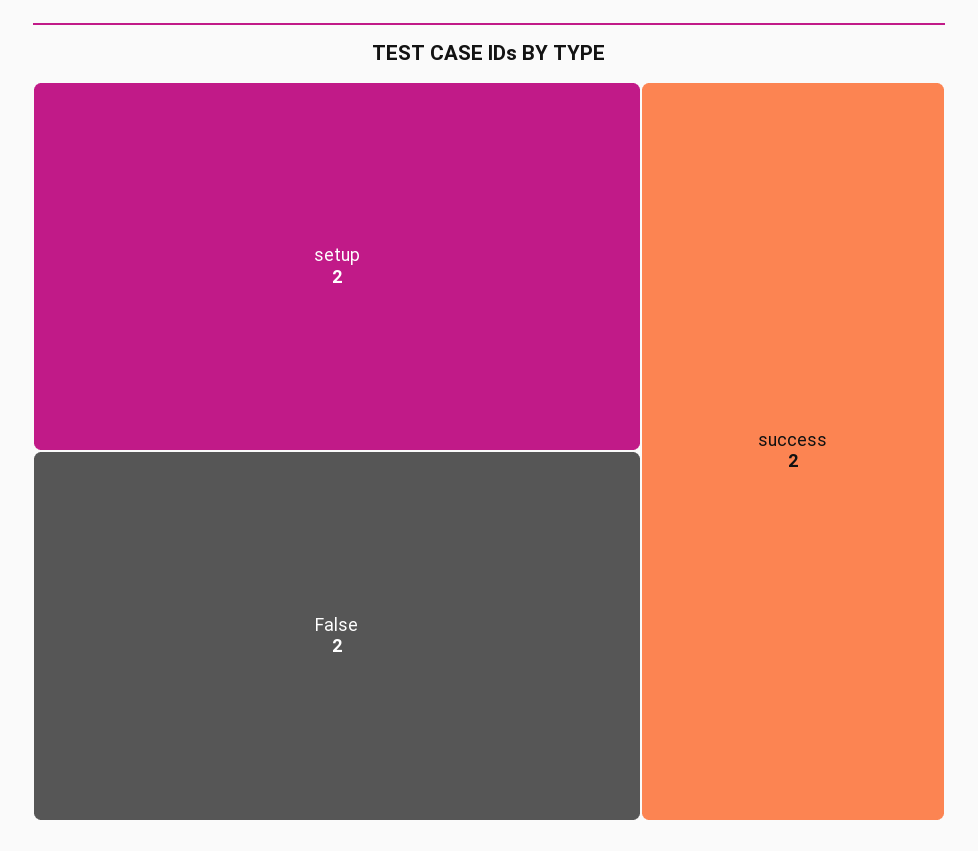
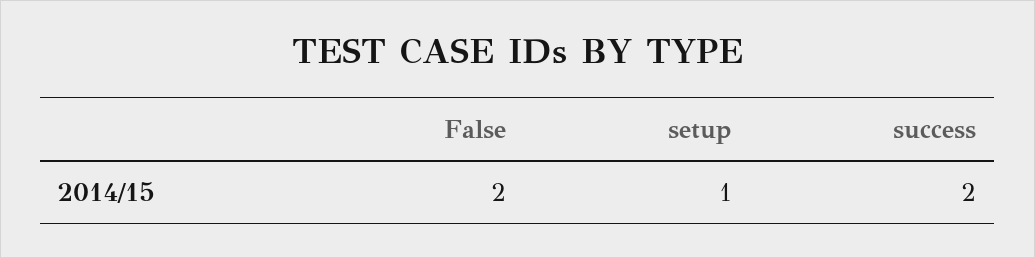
  {
-   "setup": 2,
+   "setup": 1,
    "False": 2,
    "success": 2
  }

